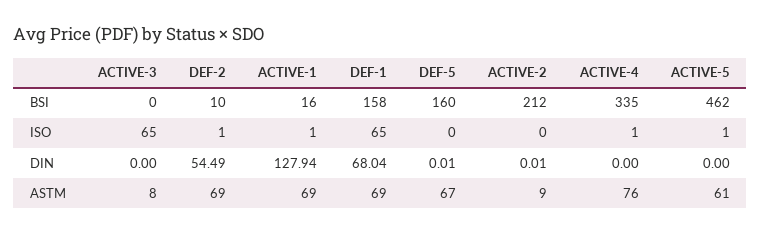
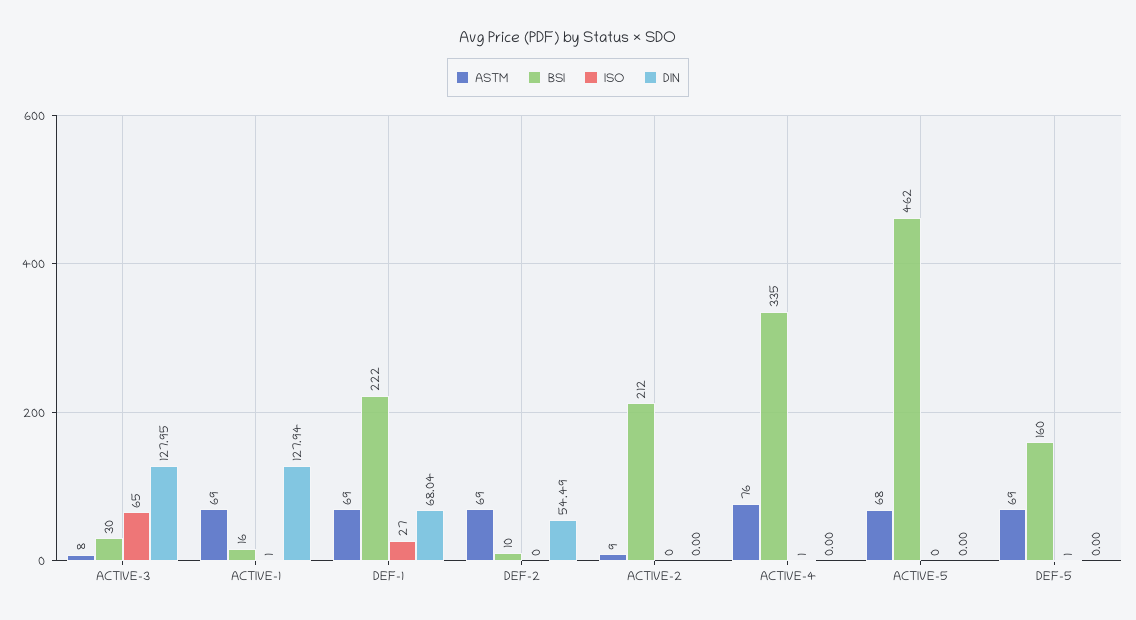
  {
    "BSI": {
-     "ACTIVE-3": 0,
+     "ACTIVE-3": 30,
      "DEF-2": 10,
      "ACTIVE-1": 16,
-     "DEF-1": 158,
+     "DEF-1": 222,
      "DEF-5": 160,
      "ACTIVE-2": 212,
      "ACTIVE-4": 335,
      "ACTIVE-5": 462
    },
    "ISO": {
      "ACTIVE-3": 65,
-     "DEF-2": 1,
+     "DEF-2": 0,
      "ACTIVE-1": 1,
-     "DEF-1": 65,
+     "DEF-1": 27,
-     "DEF-5": 0,
+     "DEF-5": 1,
      "ACTIVE-2": 0,
      "ACTIVE-4": 1,
-     "ACTIVE-5": 1
+     "ACTIVE-5": 0
    },
    "DIN": {
-     "ACTIVE-3": 0,
+     "ACTIVE-3": 127.95,
      "DEF-2": 54.49,
      "ACTIVE-1": 127.94,
      "DEF-1": 68.04,
-     "DEF-5": 0.01,
+     "DEF-5": 0,
-     "ACTIVE-2": 0.01,
+     "ACTIVE-2": 0,
      "ACTIVE-4": 0,
      "ACTIVE-5": 0
    },
    "ASTM": {
      "ACTIVE-3": 8,
      "DEF-2": 69,
      "ACTIVE-1": 69,
      "DEF-1": 69,
-     "DEF-5": 67,
+     "DEF-5": 69,
      "ACTIVE-2": 9,
      "ACTIVE-4": 76,
-     "ACTIVE-5": 61
+     "ACTIVE-5": 68
    }
  }

